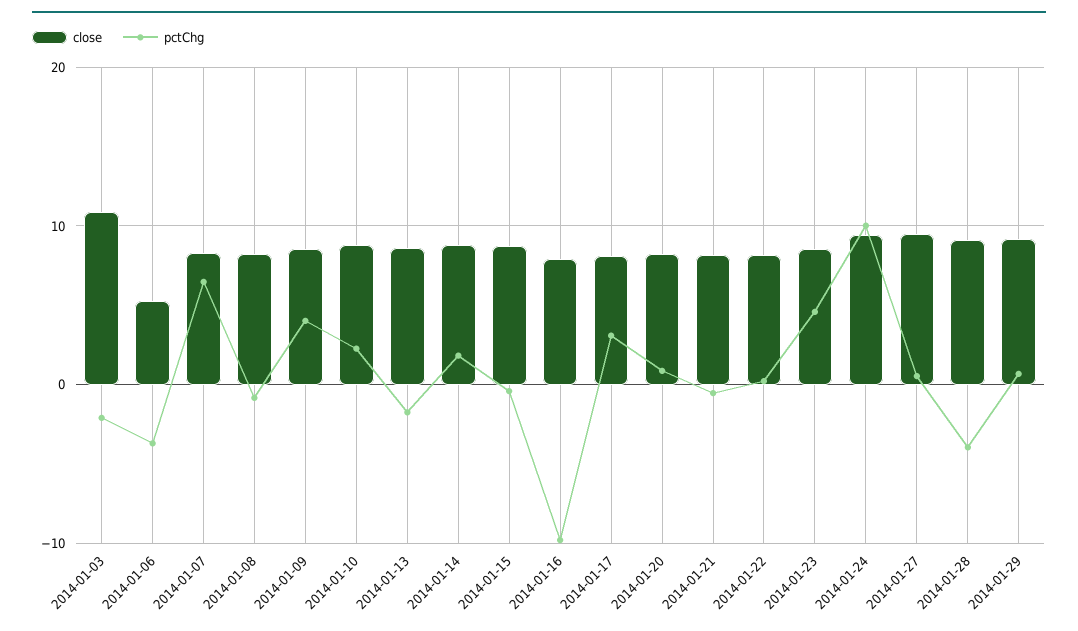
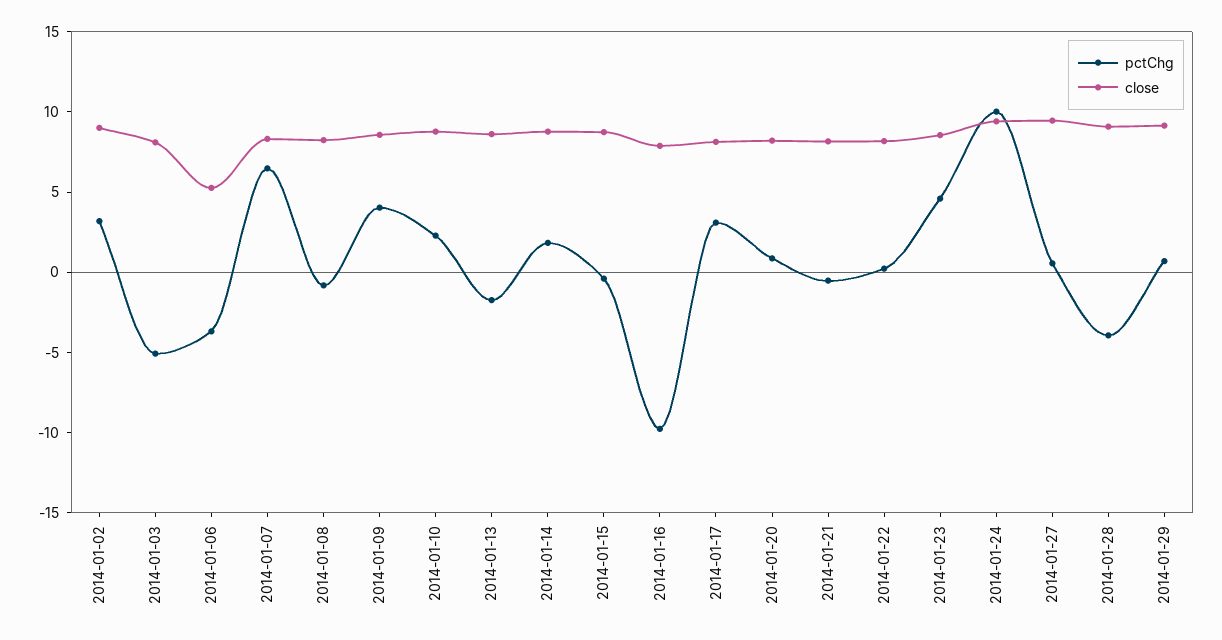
  {
    "close": {
-     "2014-01-03": 11,
+     "2014-01-03": 8,
      "2014-01-06": 5,
      "2014-01-07": 8,
      "2014-01-08": 8,
      "2014-01-09": 9,
      "2014-01-10": 9,
      "2014-01-13": 9,
      "2014-01-14": 9,
      "2014-01-15": 9,
      "2014-01-16": 8,
      "2014-01-17": 8,
      "2014-01-20": 8,
      "2014-01-21": 8,
      "2014-01-22": 8,
      "2014-01-23": 9,
      "2014-01-24": 9,
      "2014-01-27": 9,
      "2014-01-28": 9,
-     "2014-01-29": 9
+     "2014-01-29": 9,
+     "2014-01-02": 9
    },
    "pctChg": {
-     "2014-01-03": -2,
+     "2014-01-03": -5,
      "2014-01-06": -4,
      "2014-01-07": 6,
      "2014-01-08": -1,
      "2014-01-09": 4,
      "2014-01-10": 2,
      "2014-01-13": -2,
      "2014-01-14": 2,
      "2014-01-15": 0,
      "2014-01-16": -10,
      "2014-01-17": 3,
      "2014-01-20": 1,
      "2014-01-21": -1,
      "2014-01-22": 0,
      "2014-01-23": 5,
      "2014-01-24": 10,
      "2014-01-27": 1,
      "2014-01-28": -4,
-     "2014-01-29": 1
+     "2014-01-29": 1,
+     "2014-01-02": 3
    }
  }

